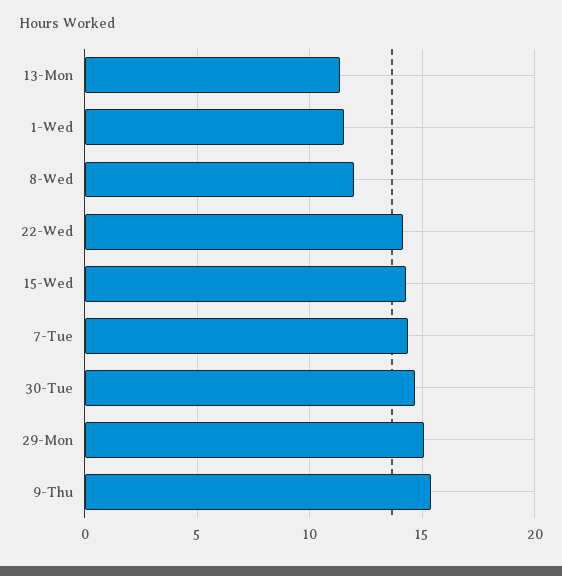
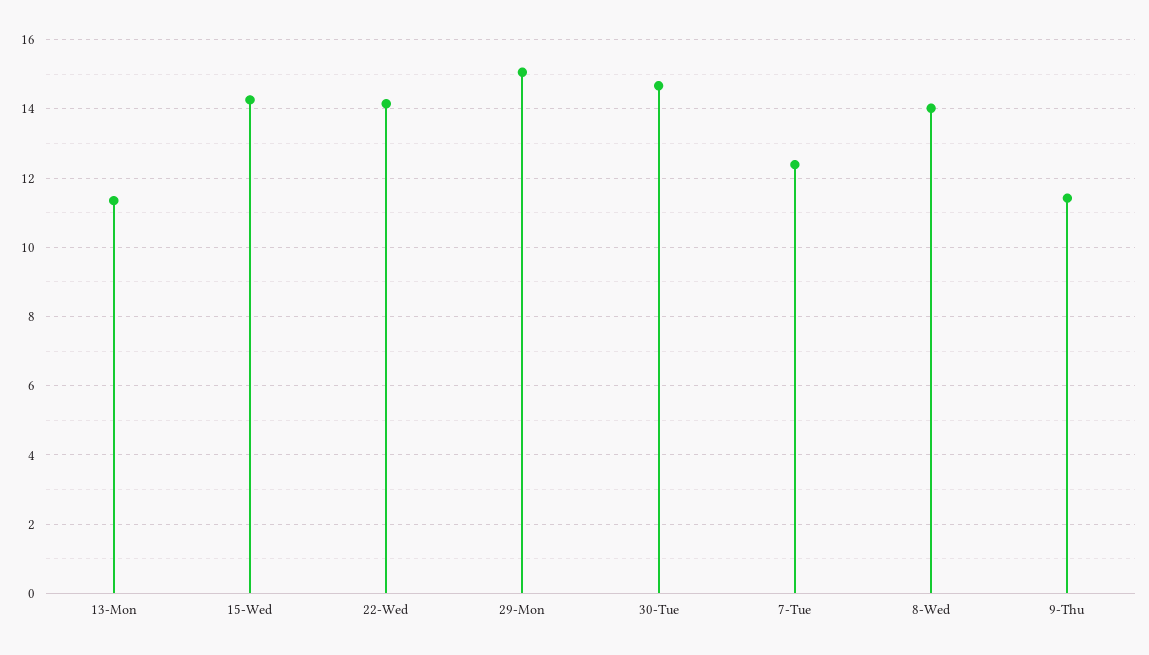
  {
    "13-Mon": 11.4,
-   "1-Wed": 11.5,
-   "8-Wed": 12,
+   "8-Wed": 14,
    "22-Wed": 14.2,
    "15-Wed": 14.2,
-   "7-Tue": 14.5,
+   "7-Tue": 12.4,
    "30-Tue": 14.6,
    "29-Mon": 15,
-   "9-Thu": 15.5
+   "9-Thu": 11.4
  }

